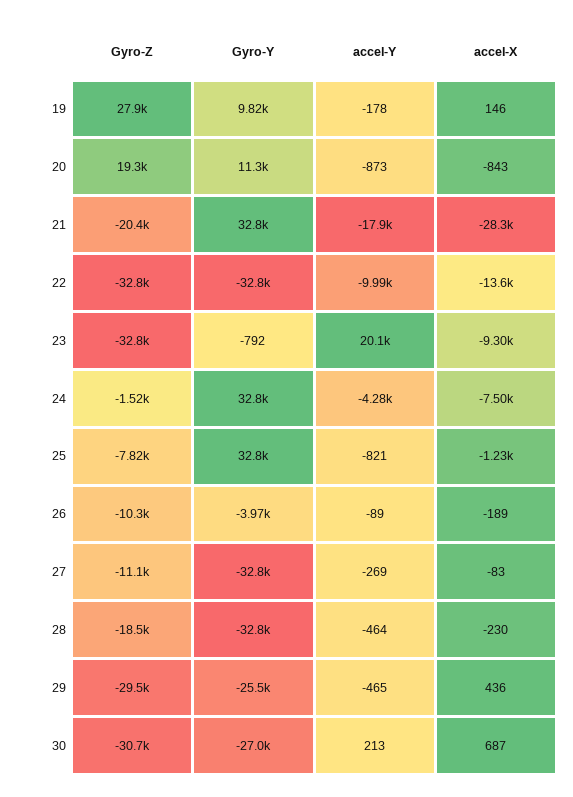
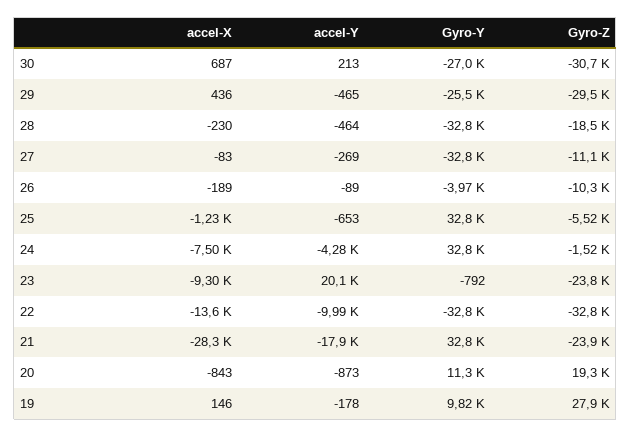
  {
    "Gyro-Z": {
      "19": 27900,
      "20": 19300,
-     "21": -20400,
+     "21": -23900,
      "22": -32800,
-     "23": -32800,
+     "23": -23800,
      "24": -1520,
-     "25": -7820,
+     "25": -5520,
      "26": -10300,
      "27": -11100,
      "28": -18500,
      "29": -29500,
      "30": -30700
    },
    "Gyro-Y": {
      "19": 9820,
      "20": 11300,
      "21": 32800,
      "22": -32800,
      "23": -792,
      "24": 32800,
      "25": 32800,
      "26": -3970,
      "27": -32800,
      "28": -32800,
      "29": -25500,
      "30": -27000
    },
    "accel-Y": {
      "19": -178,
      "20": -873,
      "21": -17900,
      "22": -9990,
      "23": 20100,
      "24": -4280,
-     "25": -821,
+     "25": -653,
      "26": -89,
      "27": -269,
      "28": -464,
      "29": -465,
      "30": 213
    },
    "accel-X": {
      "19": 146,
      "20": -843,
      "21": -28300,
      "22": -13600,
      "23": -9300,
      "24": -7500,
      "25": -1230,
      "26": -189,
      "27": -83,
      "28": -230,
      "29": 436,
      "30": 687
    }
  }

